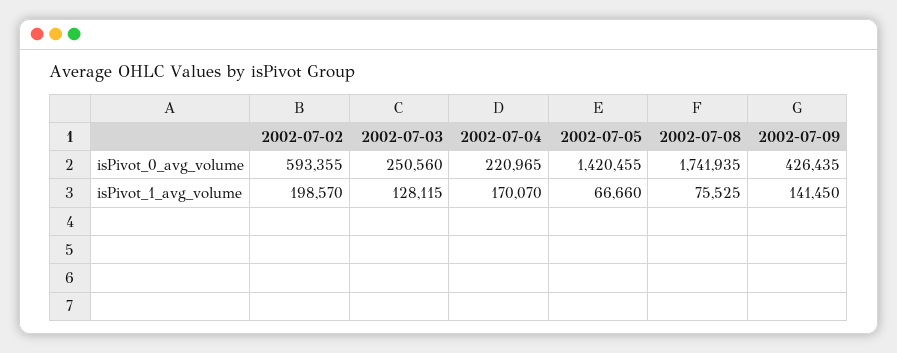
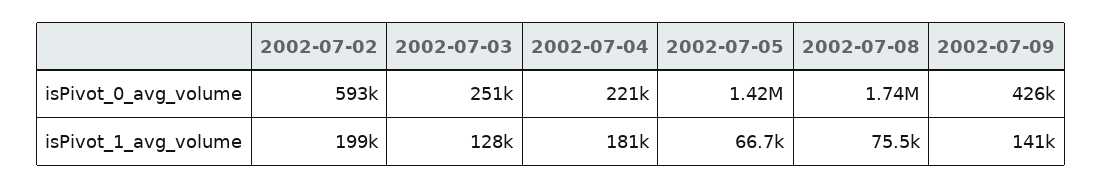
  {
    "2002-07-02": {
      "isPivot_0_avg_volume": 593355,
      "isPivot_1_avg_volume": 198570
    },
    "2002-07-03": {
      "isPivot_0_avg_volume": 250560,
      "isPivot_1_avg_volume": 128115
    },
    "2002-07-04": {
      "isPivot_0_avg_volume": 220965,
-     "isPivot_1_avg_volume": 170070
+     "isPivot_1_avg_volume": 181000
    },
    "2002-07-05": {
      "isPivot_0_avg_volume": 1420455,
      "isPivot_1_avg_volume": 66660
    },
    "2002-07-08": {
      "isPivot_0_avg_volume": 1741935,
      "isPivot_1_avg_volume": 75525
    },
    "2002-07-09": {
      "isPivot_0_avg_volume": 426435,
      "isPivot_1_avg_volume": 141450
    }
  }

